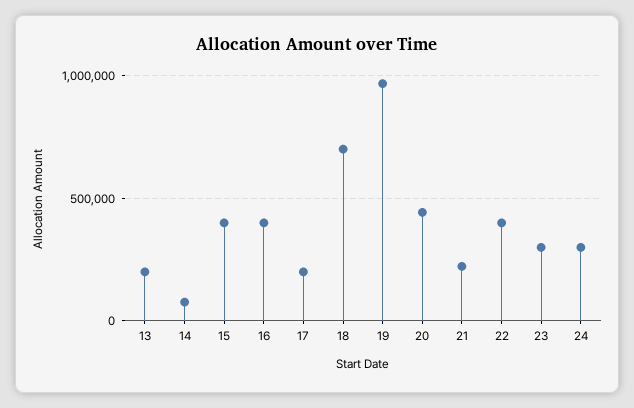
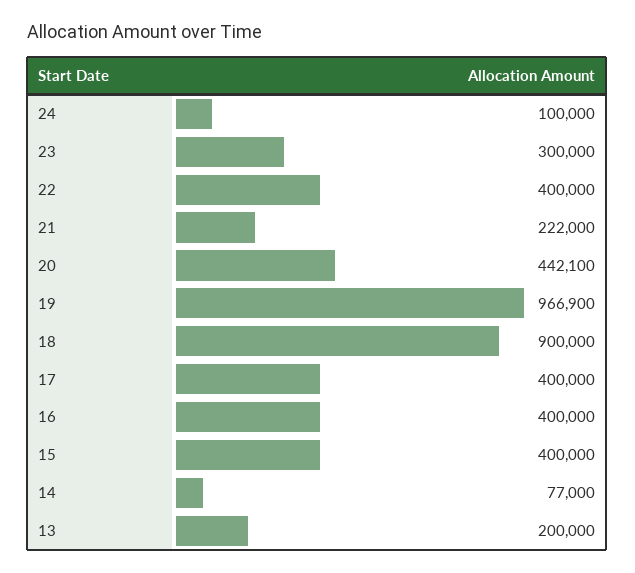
  {
    "13": 200000,
    "14": 77000,
    "15": 400000,
    "16": 400000,
-   "17": 200000,
+   "17": 400000,
-   "18": 700000,
+   "18": 900000,
    "19": 966900,
    "20": 442100,
    "21": 222000,
    "22": 400000,
    "23": 300000,
-   "24": 300000
+   "24": 100000
  }

